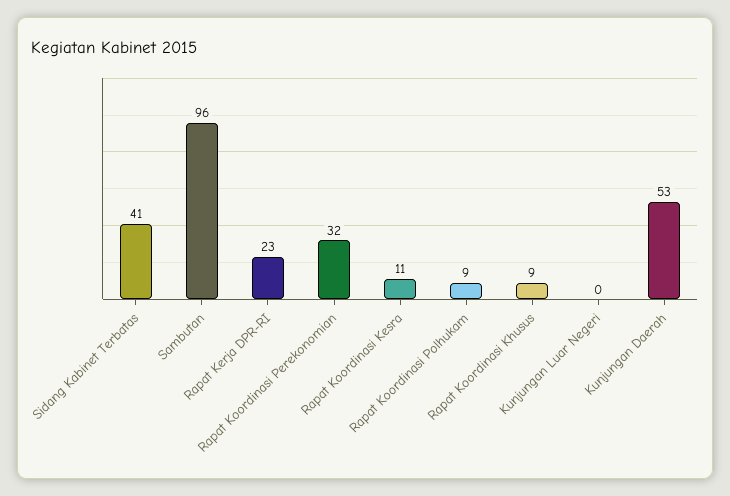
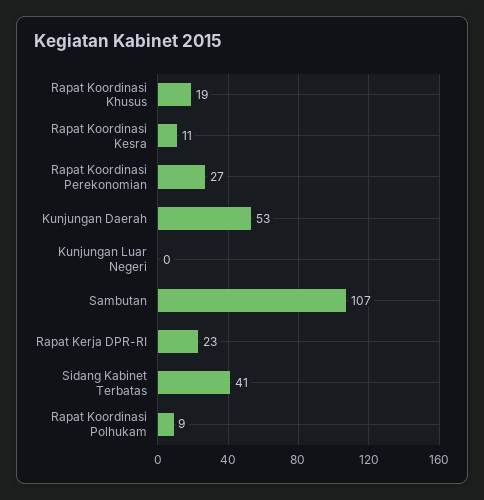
  {
    "Sidang Kabinet Terbatas": 41,
-   "Sambutan": 96,
+   "Sambutan": 107,
    "Rapat Kerja DPR-RI": 23,
-   "Rapat Koordinasi Perekonomian": 32,
+   "Rapat Koordinasi Perekonomian": 27,
    "Rapat Koordinasi Kesra": 11,
    "Rapat Koordinasi Polhukam": 9,
-   "Rapat Koordinasi Khusus": 9,
+   "Rapat Koordinasi Khusus": 19,
    "Kunjungan Luar Negeri": 0,
    "Kunjungan Daerah": 53
  }

